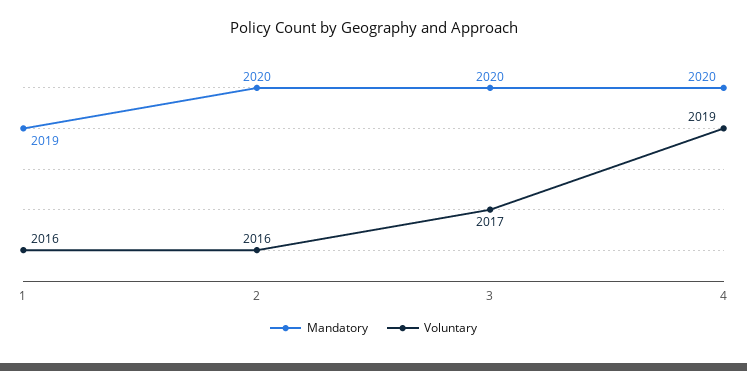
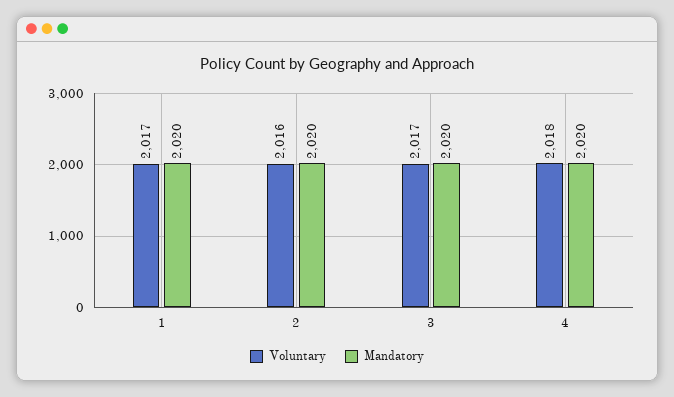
  {
    "Mandatory": {
-     "1": 2019,
+     "1": 2020,
      "2": 2020,
      "3": 2020,
      "4": 2020
    },
    "Voluntary": {
-     "1": 2016,
+     "1": 2017,
      "2": 2016,
      "3": 2017,
-     "4": 2019
+     "4": 2018
    }
  }

